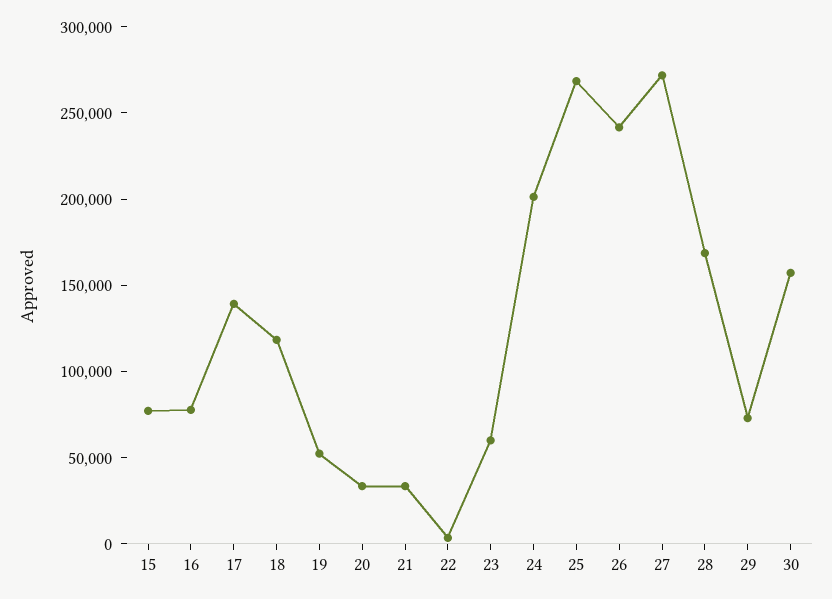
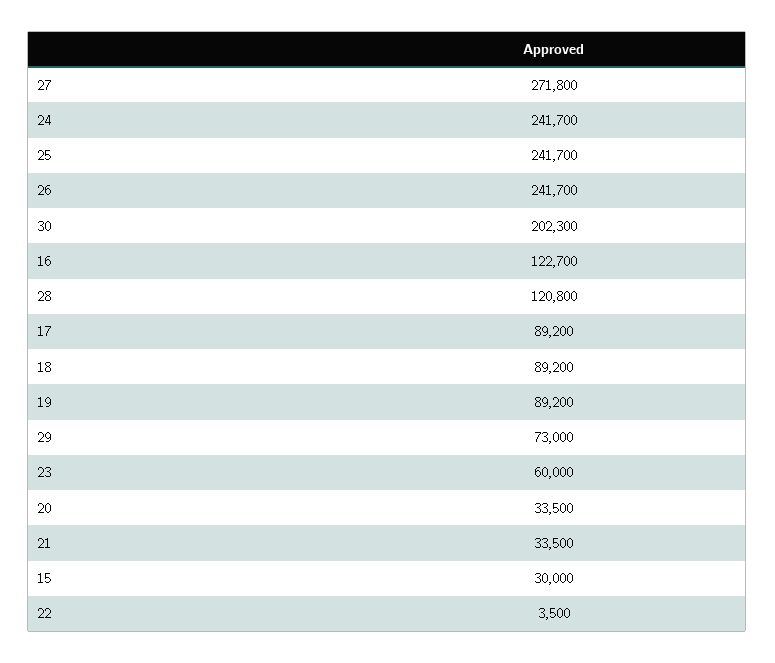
  {
-   "15": 80000,
+   "15": 30000,
-   "16": 80000,
+   "16": 122700,
-   "17": 140000,
+   "17": 89200,
-   "18": 120000,
+   "18": 89200,
-   "19": 50000,
+   "19": 89200,
    "20": 33500,
    "21": 33500,
    "22": 3500,
    "23": 60000,
-   "24": 200000,
+   "24": 241700,
-   "25": 270000,
+   "25": 241700,
    "26": 241700,
    "27": 271800,
-   "28": 170000,
+   "28": 120800,
    "29": 73000,
-   "30": 160000
+   "30": 202300
  }

